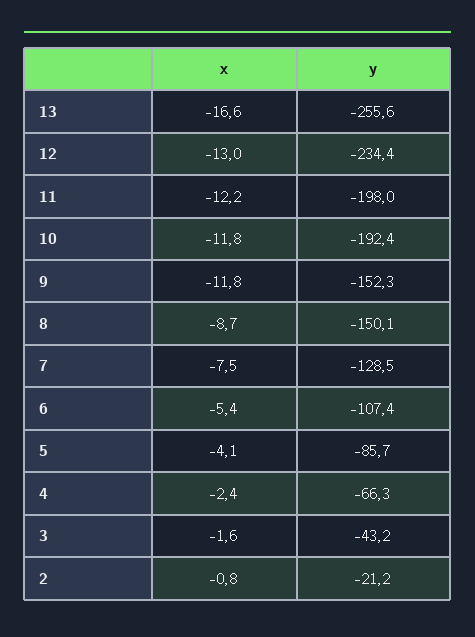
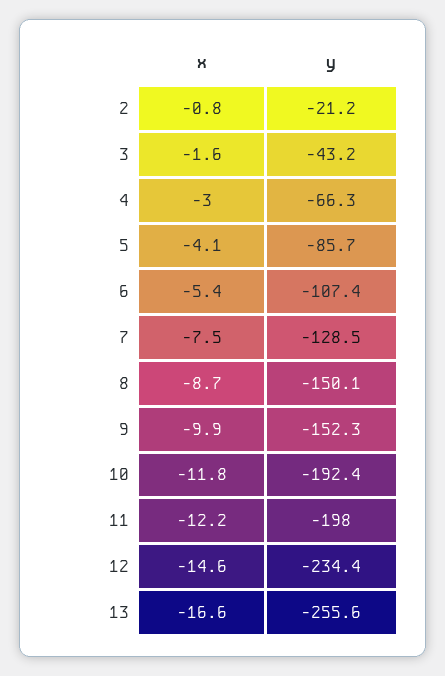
  {
    "x": {
      "13": -16.6,
-     "12": -13,
+     "12": -14.6,
      "11": -12.2,
      "10": -11.8,
-     "9": -11.8,
+     "9": -9.9,
      "8": -8.7,
      "7": -7.5,
      "6": -5.4,
      "5": -4.1,
-     "4": -2.4,
+     "4": -3,
      "3": -1.6,
      "2": -0.8
    },
    "y": {
      "13": -255.6,
      "12": -234.4,
      "11": -198,
      "10": -192.4,
      "9": -152.3,
      "8": -150.1,
      "7": -128.5,
      "6": -107.4,
      "5": -85.7,
      "4": -66.3,
      "3": -43.2,
      "2": -21.2
    }
  }

